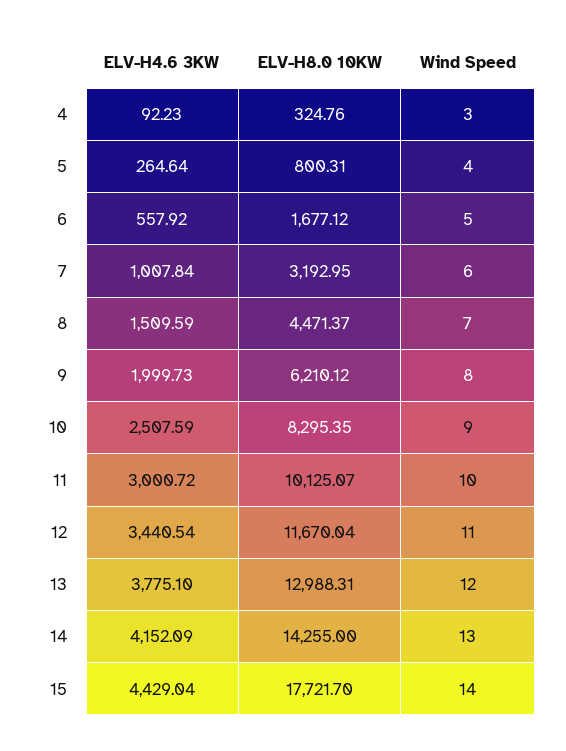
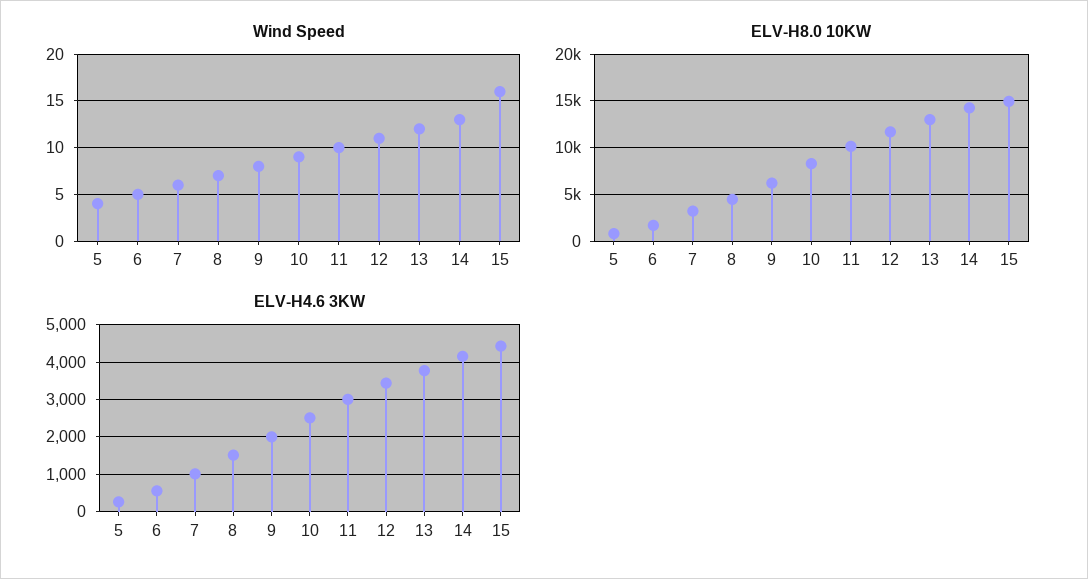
  {
    "ELV-H4.6 3KW": {
-     "4": 92.23,
      "5": 264.64,
      "6": 557.92,
      "7": 1007.84,
      "8": 1509.59,
      "9": 1999.73,
      "10": 2507.59,
      "11": 3000.72,
      "12": 3440.54,
      "13": 3775.1,
      "14": 4152.09,
      "15": 4429.04
    },
    "ELV-H8.0 10KW": {
-     "4": 324.76,
      "5": 800.31,
      "6": 1677.12,
      "7": 3192.95,
      "8": 4471.37,
      "9": 6210.12,
      "10": 8295.35,
      "11": 10125.07,
      "12": 11670.04,
      "13": 12988.31,
      "14": 14255,
-     "15": 17721.7
+     "15": 15000
    },
    "Wind Speed": {
-     "4": 3,
      "5": 4,
      "6": 5,
      "7": 6,
      "8": 7,
      "9": 8,
      "10": 9,
      "11": 10,
      "12": 11,
      "13": 12,
      "14": 13,
-     "15": 14
+     "15": 16
    }
  }

